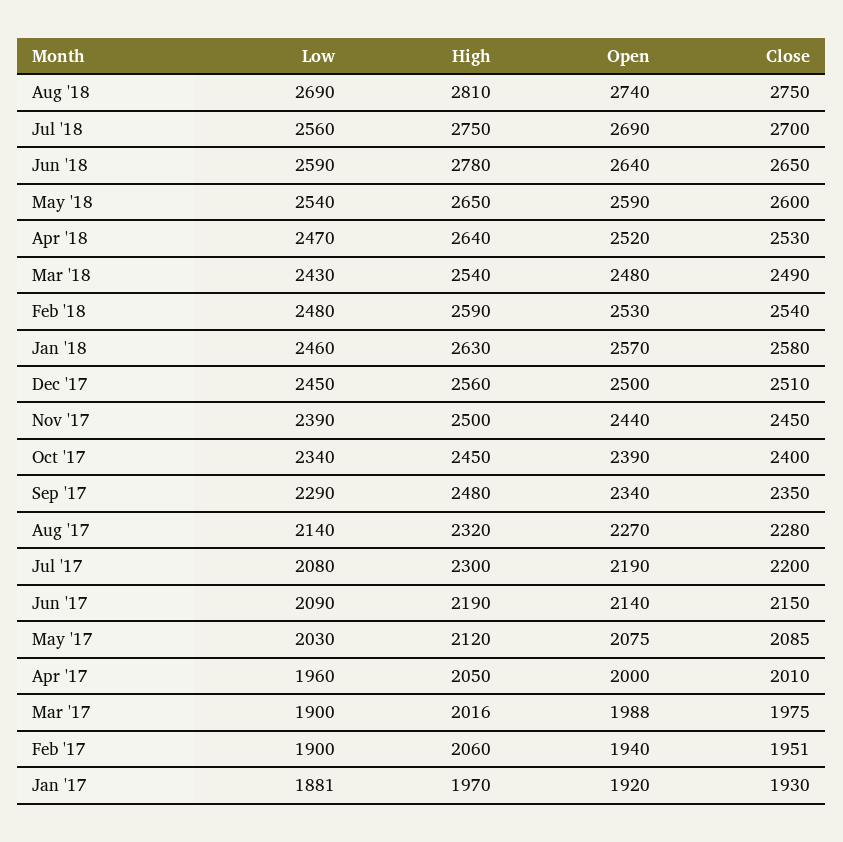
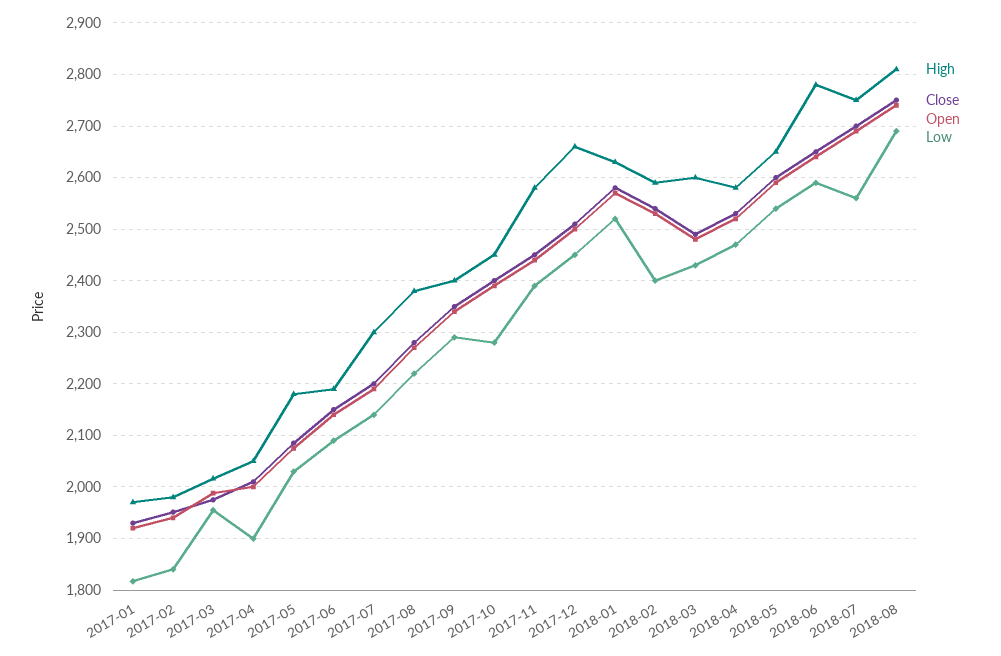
  {
    "Low": {
      "Aug '18": 2690,
      "Jul '18": 2560,
      "Jun '18": 2590,
      "May '18": 2540,
      "Apr '18": 2470,
      "Mar '18": 2430,
-     "Feb '18": 2480,
+     "Feb '18": 2400,
-     "Jan '18": 2460,
+     "Jan '18": 2520,
      "Dec '17": 2450,
      "Nov '17": 2390,
-     "Oct '17": 2340,
+     "Oct '17": 2280,
      "Sep '17": 2290,
-     "Aug '17": 2140,
+     "Aug '17": 2220,
-     "Jul '17": 2080,
+     "Jul '17": 2140,
      "Jun '17": 2090,
      "May '17": 2030,
-     "Apr '17": 1960,
+     "Apr '17": 1900,
-     "Mar '17": 1900,
+     "Mar '17": 1960,
-     "Feb '17": 1900,
+     "Feb '17": 1840,
-     "Jan '17": 1881
+     "Jan '17": 1820
    },
    "High": {
      "Aug '18": 2810,
      "Jul '18": 2750,
      "Jun '18": 2780,
      "May '18": 2650,
-     "Apr '18": 2640,
+     "Apr '18": 2580,
-     "Mar '18": 2540,
+     "Mar '18": 2600,
      "Feb '18": 2590,
      "Jan '18": 2630,
-     "Dec '17": 2560,
+     "Dec '17": 2660,
-     "Nov '17": 2500,
+     "Nov '17": 2580,
      "Oct '17": 2450,
-     "Sep '17": 2480,
+     "Sep '17": 2400,
-     "Aug '17": 2320,
+     "Aug '17": 2380,
      "Jul '17": 2300,
      "Jun '17": 2190,
-     "May '17": 2120,
+     "May '17": 2180,
      "Apr '17": 2050,
      "Mar '17": 2016,
-     "Feb '17": 2060,
+     "Feb '17": 1980,
      "Jan '17": 1970
    },
    "Open": {
      "Aug '18": 2740,
      "Jul '18": 2690,
      "Jun '18": 2640,
      "May '18": 2590,
      "Apr '18": 2520,
      "Mar '18": 2480,
      "Feb '18": 2530,
      "Jan '18": 2570,
      "Dec '17": 2500,
      "Nov '17": 2440,
      "Oct '17": 2390,
      "Sep '17": 2340,
      "Aug '17": 2270,
      "Jul '17": 2190,
      "Jun '17": 2140,
      "May '17": 2075,
      "Apr '17": 2000,
      "Mar '17": 1988,
      "Feb '17": 1940,
      "Jan '17": 1920
    },
    "Close": {
      "Aug '18": 2750,
      "Jul '18": 2700,
      "Jun '18": 2650,
      "May '18": 2600,
      "Apr '18": 2530,
      "Mar '18": 2490,
      "Feb '18": 2540,
      "Jan '18": 2580,
      "Dec '17": 2510,
      "Nov '17": 2450,
      "Oct '17": 2400,
      "Sep '17": 2350,
      "Aug '17": 2280,
      "Jul '17": 2200,
      "Jun '17": 2150,
      "May '17": 2085,
      "Apr '17": 2010,
      "Mar '17": 1975,
      "Feb '17": 1951,
      "Jan '17": 1930
    }
  }

